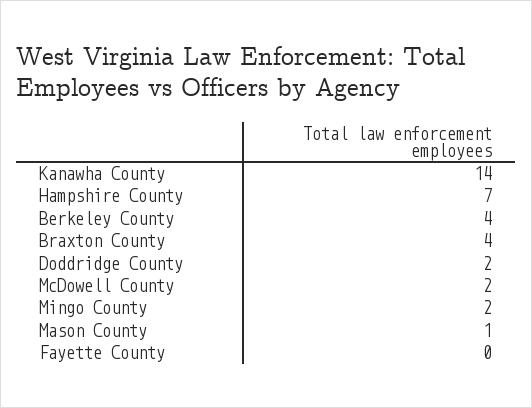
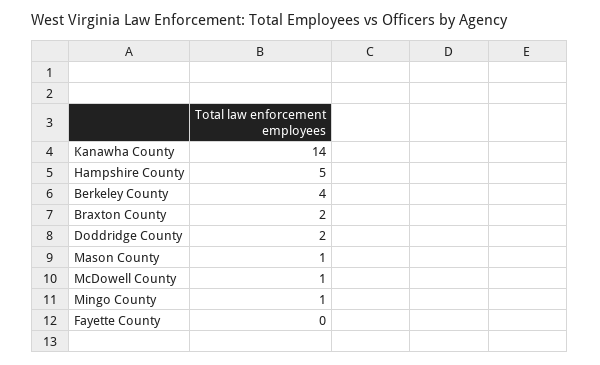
  {
    "Kanawha County": 14,
-   "Hampshire County": 7,
+   "Hampshire County": 5,
    "Berkeley County": 4,
-   "Braxton County": 4,
+   "Braxton County": 2,
    "Doddridge County": 2,
-   "McDowell County": 2,
+   "McDowell County": 1,
-   "Mingo County": 2,
+   "Mingo County": 1,
    "Mason County": 1,
    "Fayette County": 0
  }

